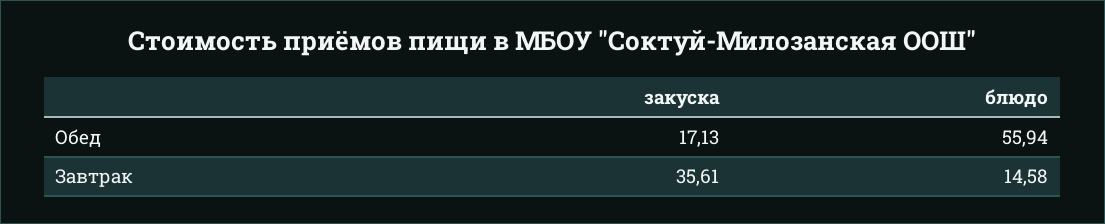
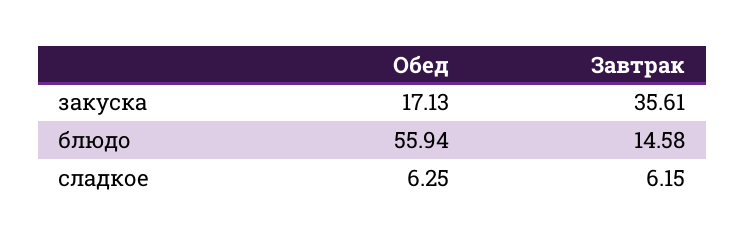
  {
    "закуска": {
      "Обед": 17.13,
      "Завтрак": 35.61
    },
    "блюдо": {
      "Обед": 55.94,
      "Завтрак": 14.58
-   }
+   },
+   "сладкое": {
+     "Обед": 6.25,
+     "Завтрак": 6.15
+   }
  }

